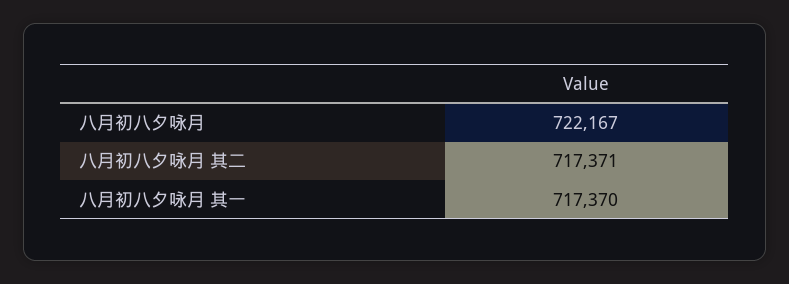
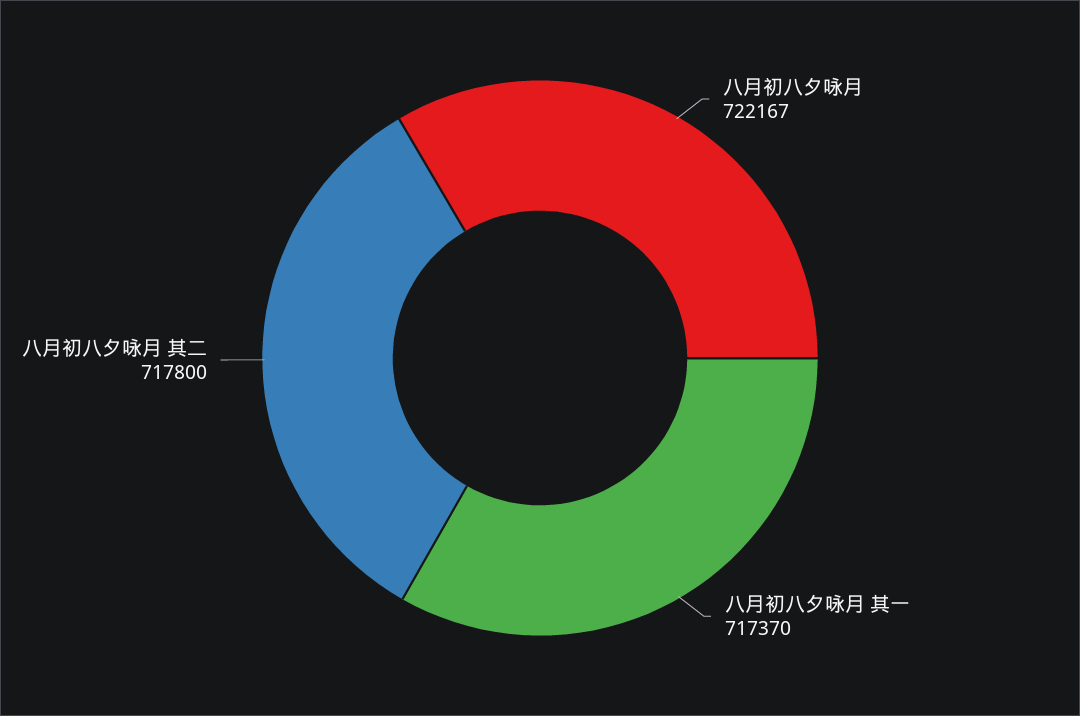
  {
    "八月初八夕咏月": 722167,
-   "八月初八夕咏月 其二": 717371,
+   "八月初八夕咏月 其二": 717800,
    "八月初八夕咏月 其一": 717370
  }

